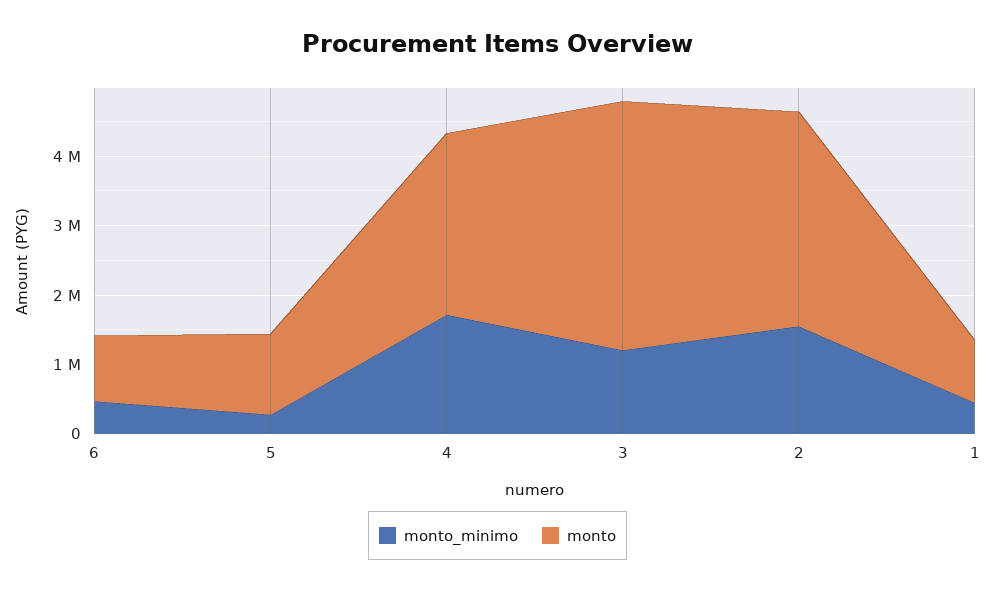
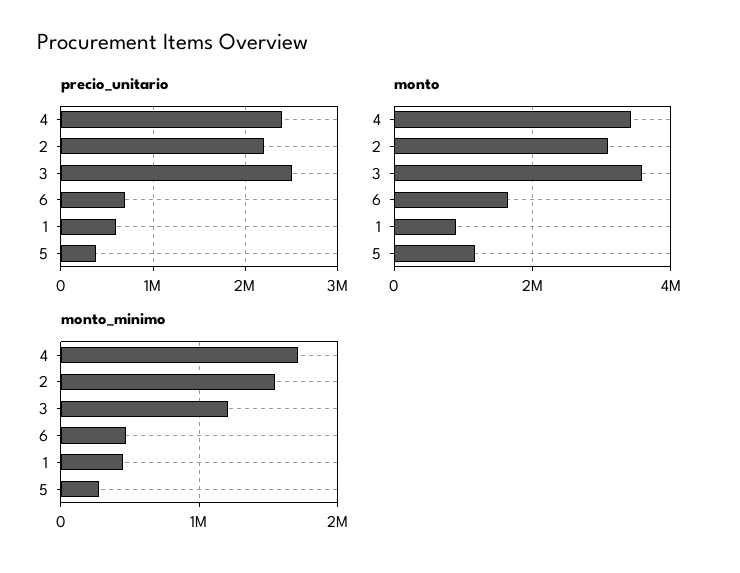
  {
    "monto_minimo": {
      "6": 500000,
      "5": 300000,
      "4": 1700000,
      "3": 1200000,
      "2": 1500000,
      "1": 500000
    },
    "monto": {
-     "6": 1000000,
+     "6": 1600000,
      "5": 1200000,
-     "4": 2600000,
+     "4": 3400000,
      "3": 3600000,
      "2": 3000000,
      "1": 1000000
-   }
+   },
+   "precio_unitario": {
+     "4": 2400000,
+     "2": 2200000,
+     "3": 2500000,
+     "6": 700000,
+     "1": 600000,
+     "5": 400000
+   }
  }

